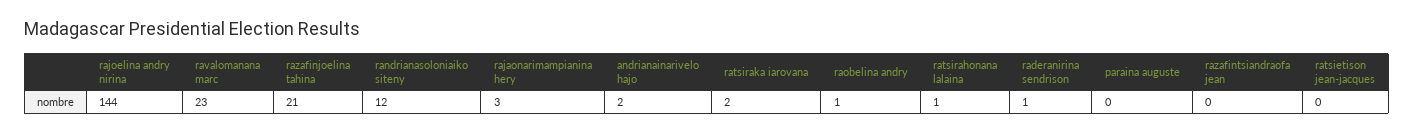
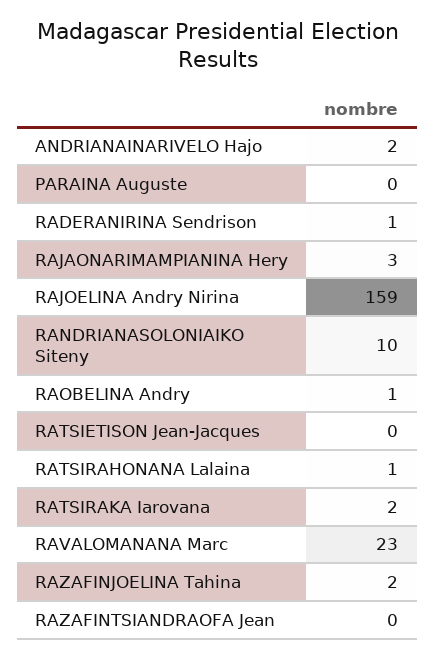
  {
-   "rajoelina andry nirina": 144,
+   "rajoelina andry nirina": 159,
    "ravalomanana marc": 23,
-   "razafinjoelina tahina": 21,
+   "razafinjoelina tahina": 2,
-   "randrianasoloniaiko siteny": 12,
+   "randrianasoloniaiko siteny": 10,
    "rajaonarimampianina hery": 3,
    "andrianainarivelo hajo": 2,
    "ratsiraka iarovana": 2,
    "raobelina andry": 1,
    "ratsirahonana lalaina": 1,
    "raderanirina sendrison": 1,
    "paraina auguste": 0,
    "razafintsiandraofa jean": 0,
    "ratsietison jean-jacques": 0
  }

